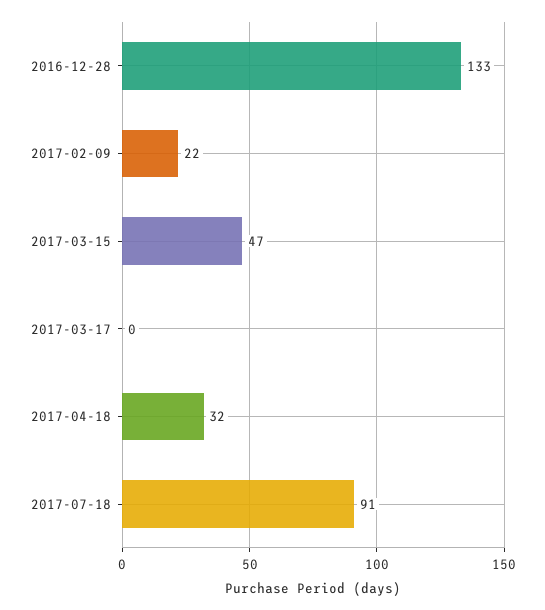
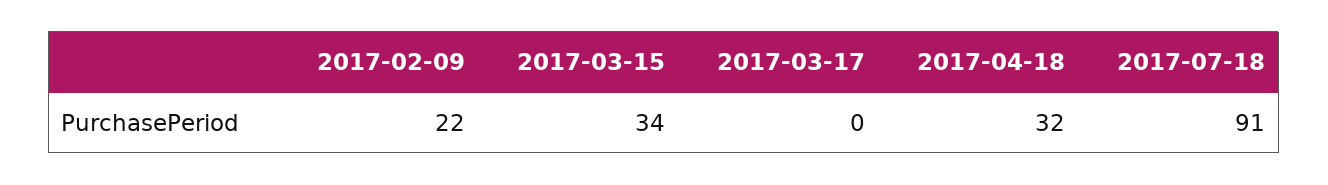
  {
-   "2016-12-28": 133,
    "2017-02-09": 22,
-   "2017-03-15": 47,
+   "2017-03-15": 34,
    "2017-03-17": 0,
    "2017-04-18": 32,
    "2017-07-18": 91
  }

